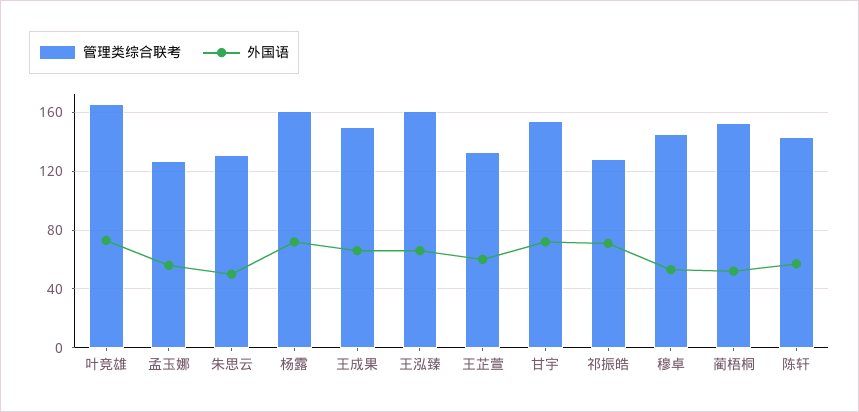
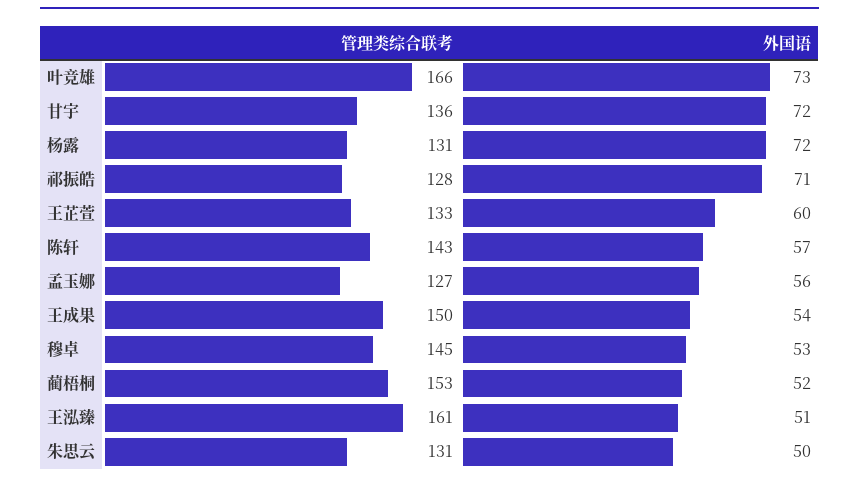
  {
    "管理类综合联考": {
      "叶竞雄": 166,
      "孟玉娜": 127,
      "朱思云": 131,
-     "杨露": 160,
+     "杨露": 131,
      "王成果": 150,
      "王泓臻": 161,
      "王芷萱": 133,
-     "甘宇": 155,
+     "甘宇": 136,
      "祁振皓": 128,
      "穆卓": 145,
      "蔺梧桐": 153,
      "陈轩": 143
    },
    "外国语": {
      "叶竞雄": 73,
      "孟玉娜": 56,
      "朱思云": 50,
      "杨露": 72,
-     "王成果": 65,
+     "王成果": 54,
-     "王泓臻": 65,
+     "王泓臻": 51,
      "王芷萱": 60,
      "甘宇": 72,
      "祁振皓": 71,
      "穆卓": 53,
      "蔺梧桐": 52,
      "陈轩": 57
    }
  }

